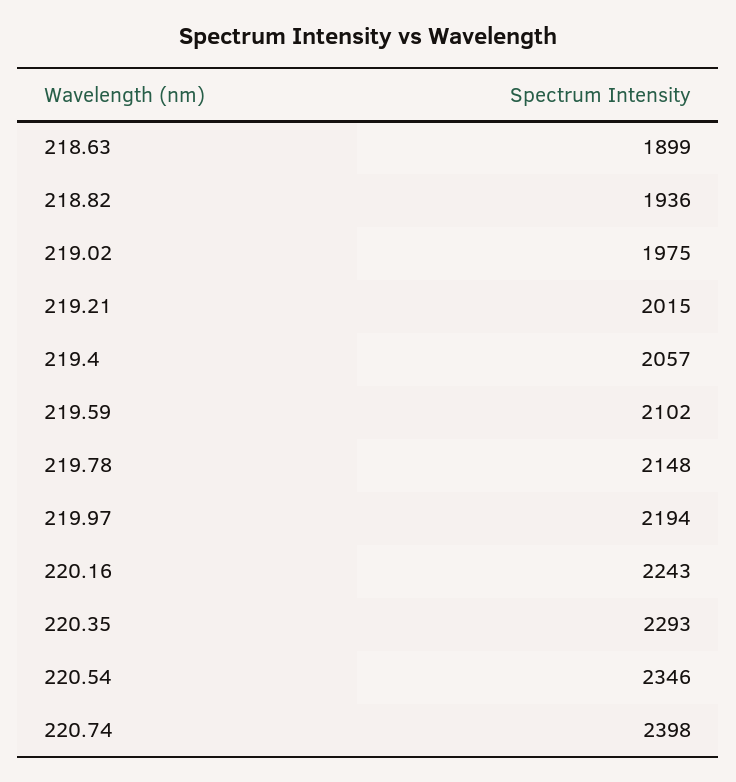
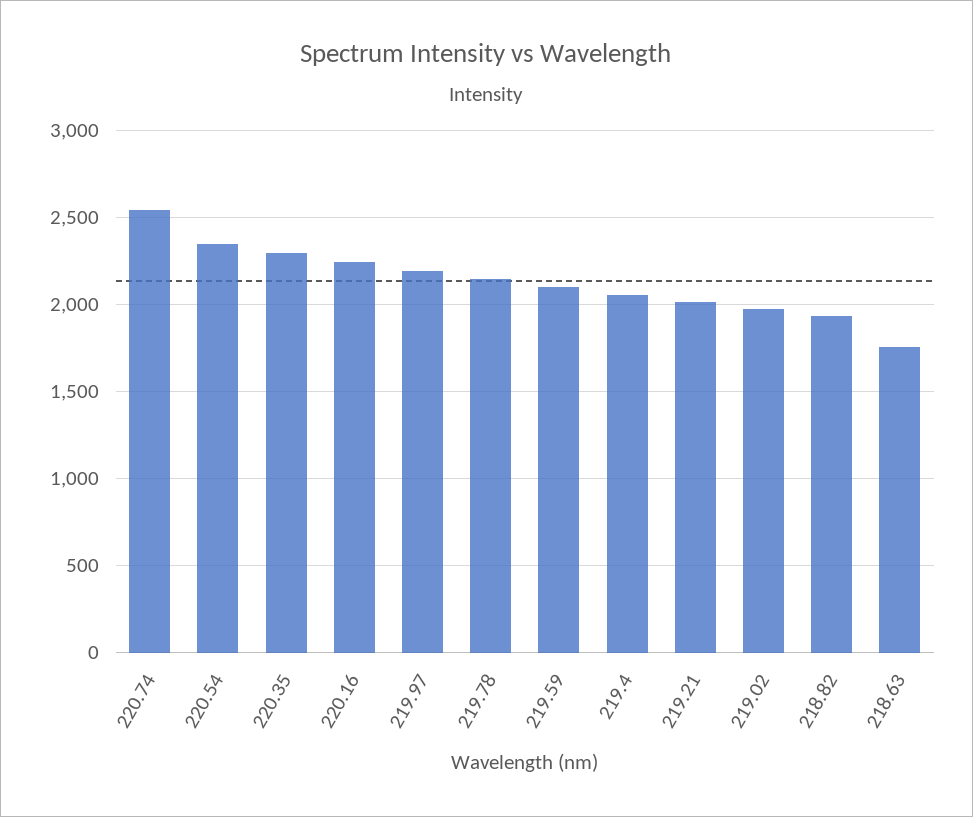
  {
-   "218.63": 1899,
+   "218.63": 1750,
    "218.82": 1936,
    "219.02": 1975,
    "219.21": 2015,
    "219.4": 2057,
    "219.59": 2102,
    "219.78": 2148,
    "219.97": 2194,
    "220.16": 2243,
    "220.35": 2293,
    "220.54": 2346,
-   "220.74": 2398
+   "220.74": 2550
  }

